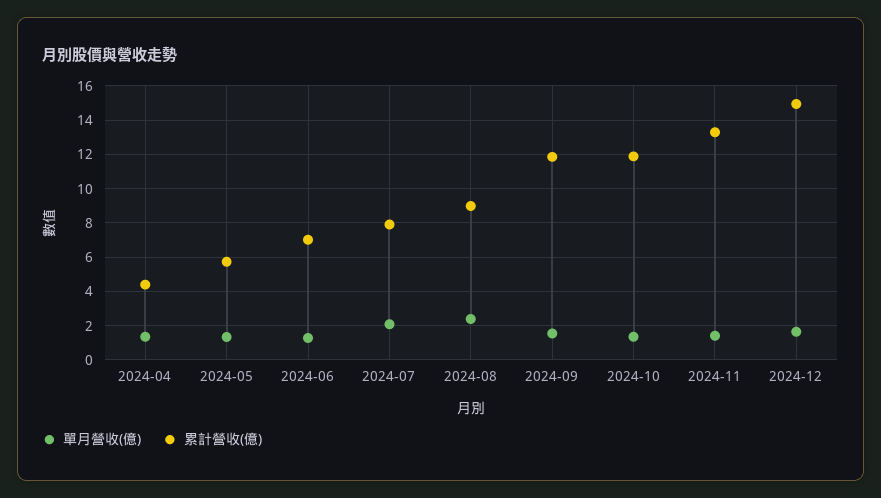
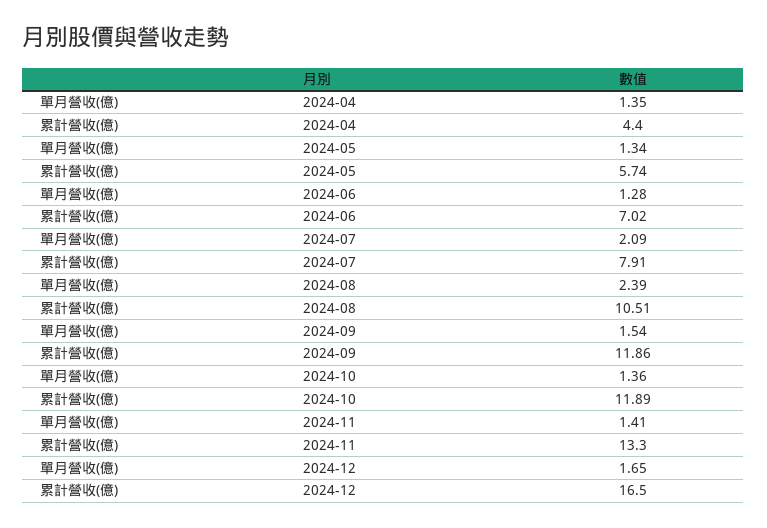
  {
    "單月營收(億)": {
      "2024-04": 1.35,
      "2024-05": 1.34,
      "2024-06": 1.28,
      "2024-07": 2.09,
      "2024-08": 2.39,
      "2024-09": 1.54,
      "2024-10": 1.36,
      "2024-11": 1.41,
      "2024-12": 1.65
    },
    "累計營收(億)": {
      "2024-04": 4.4,
      "2024-05": 5.74,
      "2024-06": 7.02,
      "2024-07": 7.91,
-     "2024-08": 9,
+     "2024-08": 10.51,
      "2024-09": 11.86,
      "2024-10": 11.89,
      "2024-11": 13.3,
-     "2024-12": 15
+     "2024-12": 16.5
    }
  }

